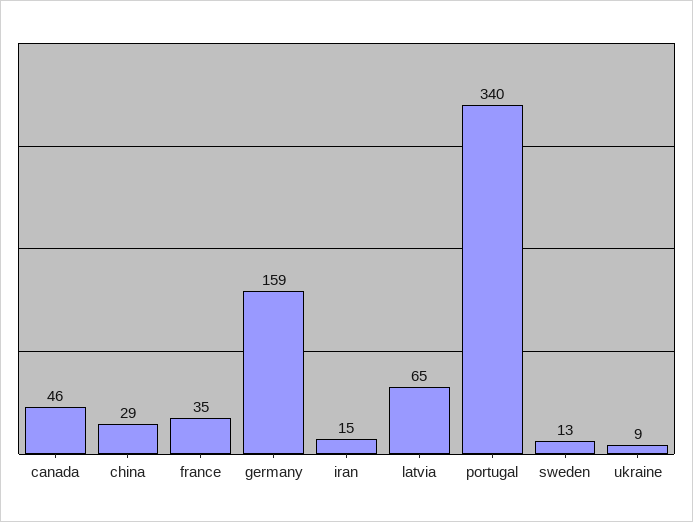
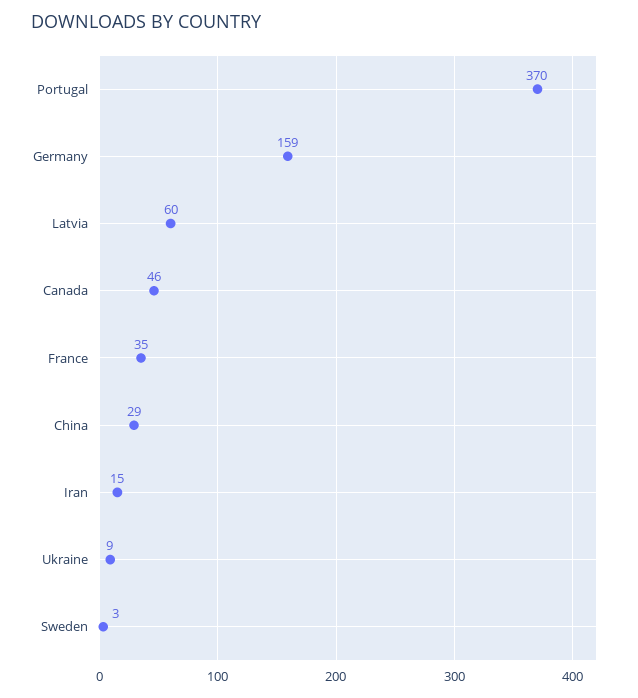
  {
    "canada": 46,
    "china": 29,
    "france": 35,
    "germany": 159,
    "iran": 15,
-   "latvia": 65,
+   "latvia": 60,
-   "portugal": 340,
+   "portugal": 370,
-   "sweden": 13,
+   "sweden": 3,
    "ukraine": 9
  }

